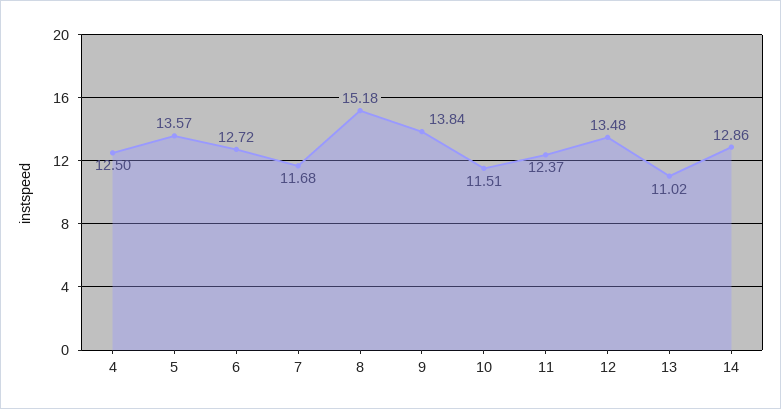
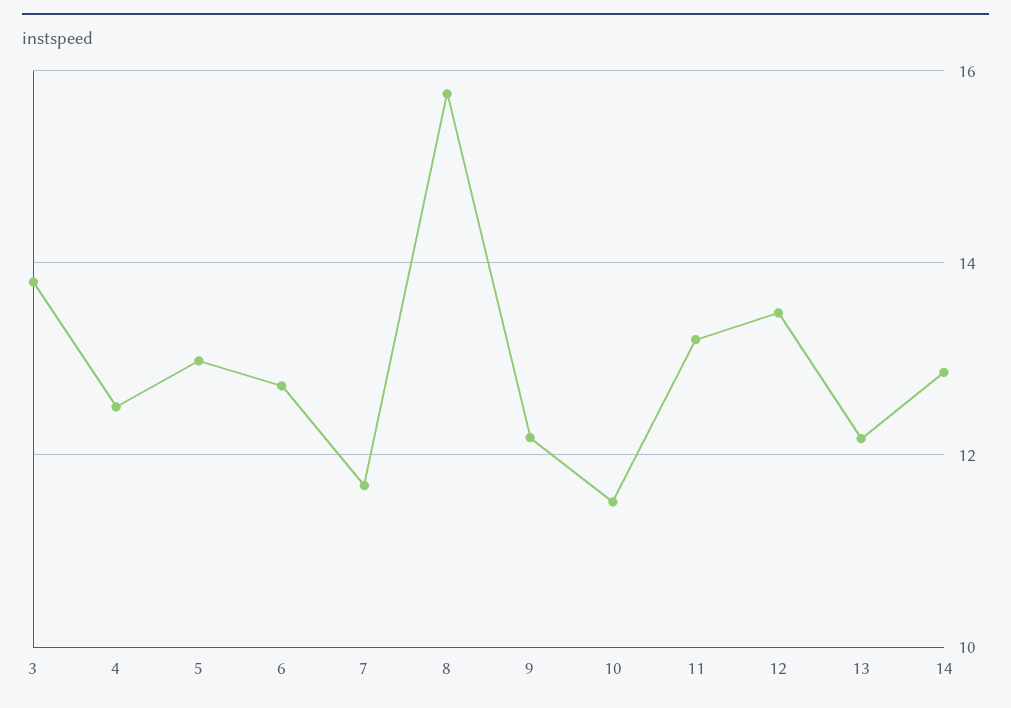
  {
    "4": 12.5,
-   "5": 13.57,
+   "5": 13,
    "6": 12.72,
    "7": 11.68,
-   "8": 15.18,
+   "8": 15.8,
-   "9": 13.84,
+   "9": 12.2,
    "10": 11.51,
-   "11": 12.37,
+   "11": 13.2,
    "12": 13.48,
-   "13": 11.02,
+   "13": 12.2,
-   "14": 12.86
+   "14": 12.86,
+   "3": 13.8
  }

